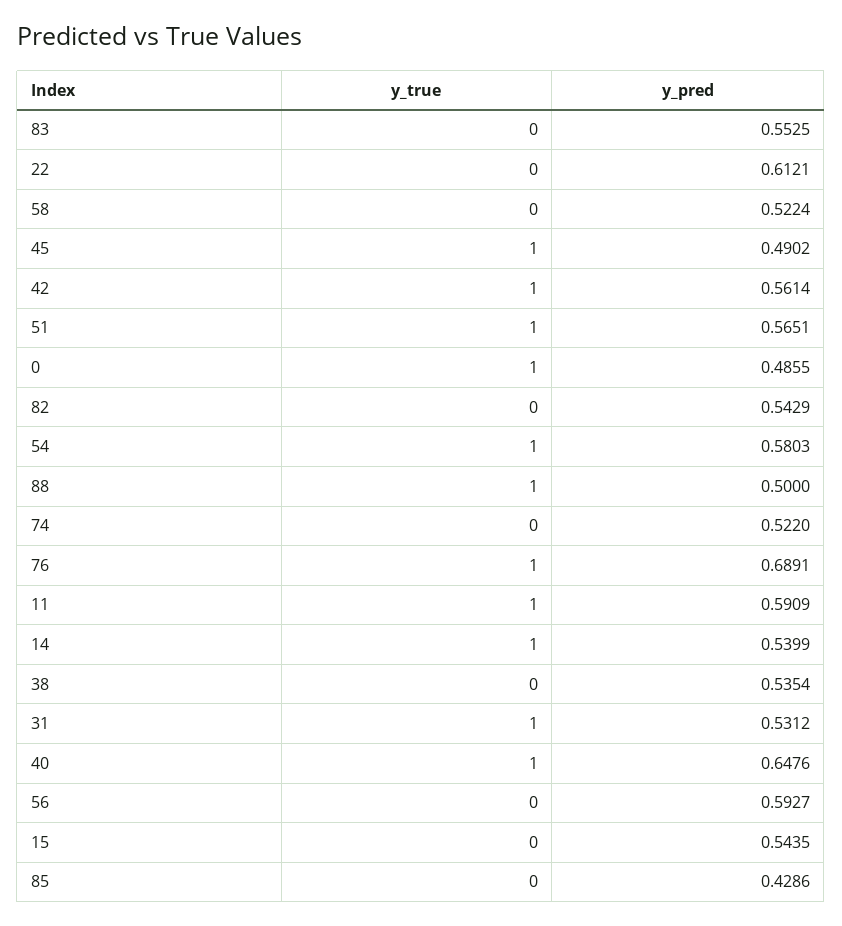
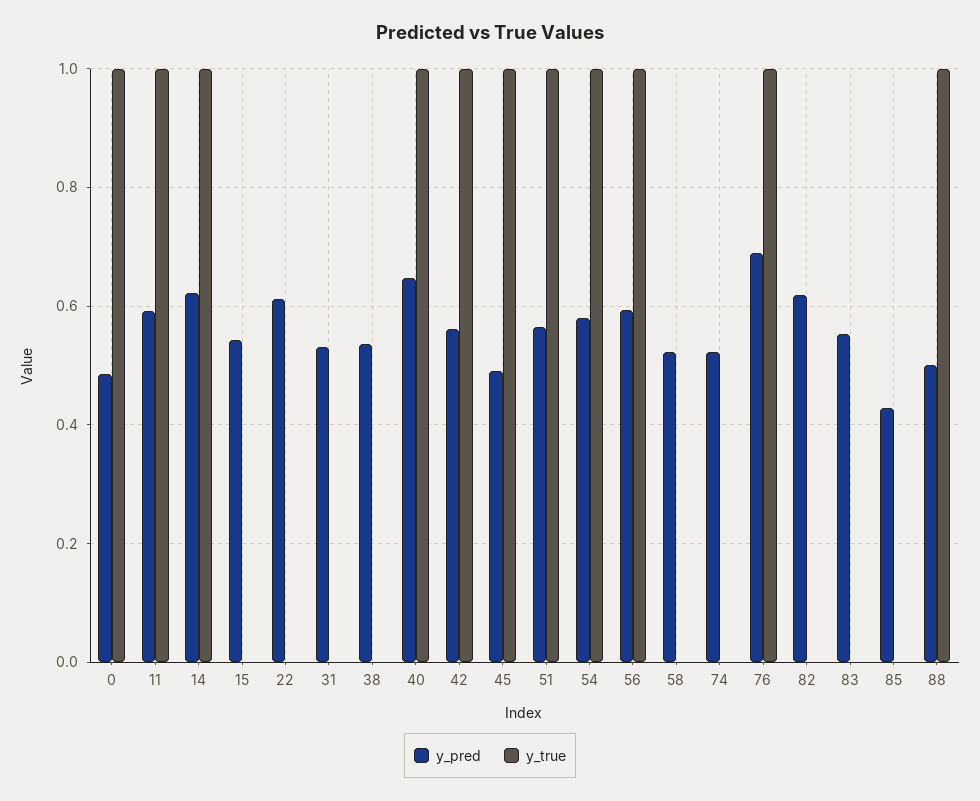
  {
    "y_true": {
      "83": 0,
      "22": 0,
      "58": 0,
      "45": 1,
      "42": 1,
      "51": 1,
      "0": 1,
      "82": 0,
      "54": 1,
      "88": 1,
      "74": 0,
      "76": 1,
      "11": 1,
      "14": 1,
      "38": 0,
-     "31": 1,
+     "31": 0,
      "40": 1,
-     "56": 0,
+     "56": 1,
      "15": 0,
      "85": 0
    },
    "y_pred": {
      "83": 0.5525,
      "22": 0.6121,
      "58": 0.5224,
      "45": 0.4902,
      "42": 0.5614,
      "51": 0.5651,
      "0": 0.4855,
-     "82": 0.5429,
+     "82": 0.62,
      "54": 0.5803,
      "88": 0.5,
      "74": 0.522,
      "76": 0.6891,
      "11": 0.5909,
-     "14": 0.5399,
+     "14": 0.62,
      "38": 0.5354,
      "31": 0.5312,
      "40": 0.6476,
      "56": 0.5927,
      "15": 0.5435,
      "85": 0.4286
    }
  }

